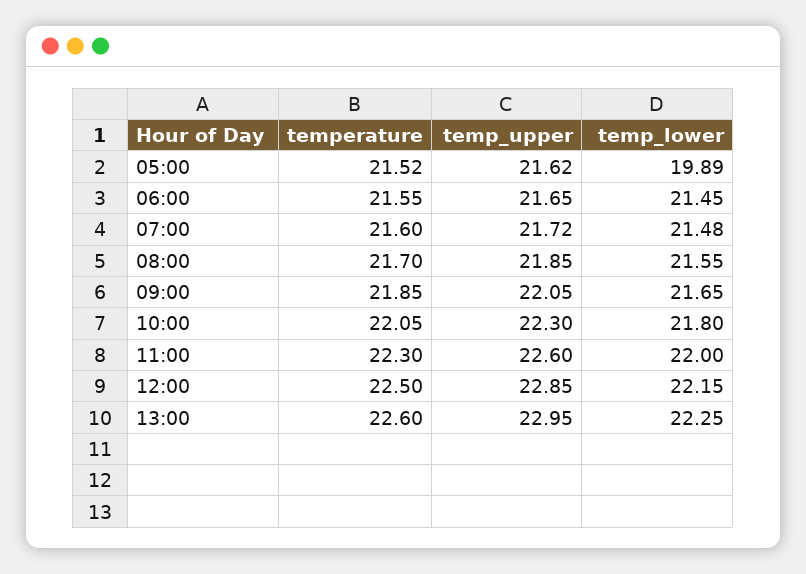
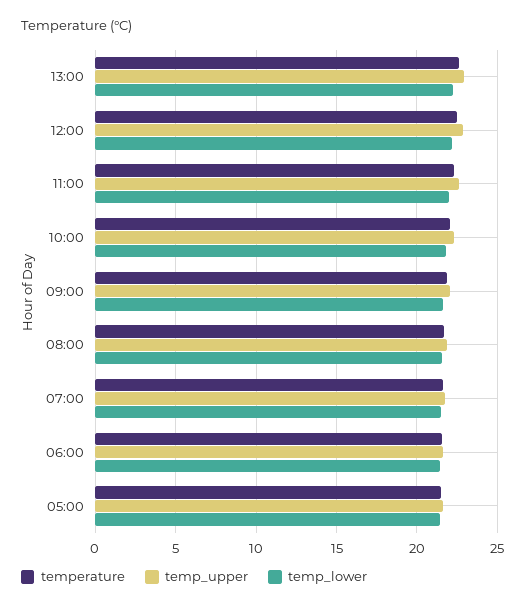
  {
    "temperature": {
      "05:00": 21.52,
      "06:00": 21.55,
      "07:00": 21.6,
      "08:00": 21.7,
      "09:00": 21.85,
      "10:00": 22.05,
      "11:00": 22.3,
      "12:00": 22.5,
      "13:00": 22.6
    },
    "temp_upper": {
      "05:00": 21.62,
      "06:00": 21.65,
      "07:00": 21.72,
      "08:00": 21.85,
      "09:00": 22.05,
      "10:00": 22.3,
      "11:00": 22.6,
      "12:00": 22.85,
      "13:00": 22.95
    },
    "temp_lower": {
-     "05:00": 19.89,
+     "05:00": 21.5,
      "06:00": 21.45,
      "07:00": 21.48,
      "08:00": 21.55,
      "09:00": 21.65,
      "10:00": 21.8,
      "11:00": 22,
      "12:00": 22.15,
      "13:00": 22.25
    }
  }

